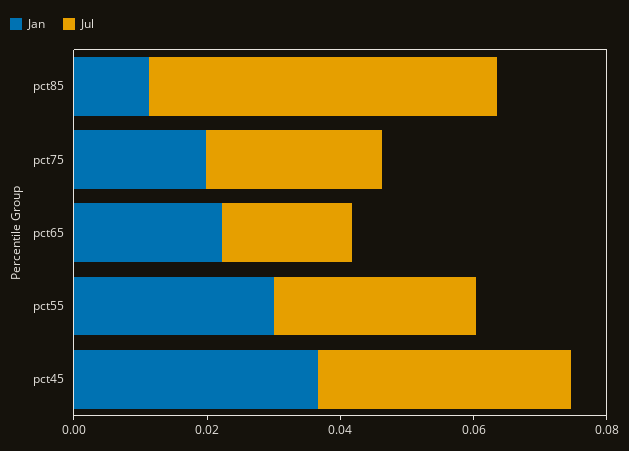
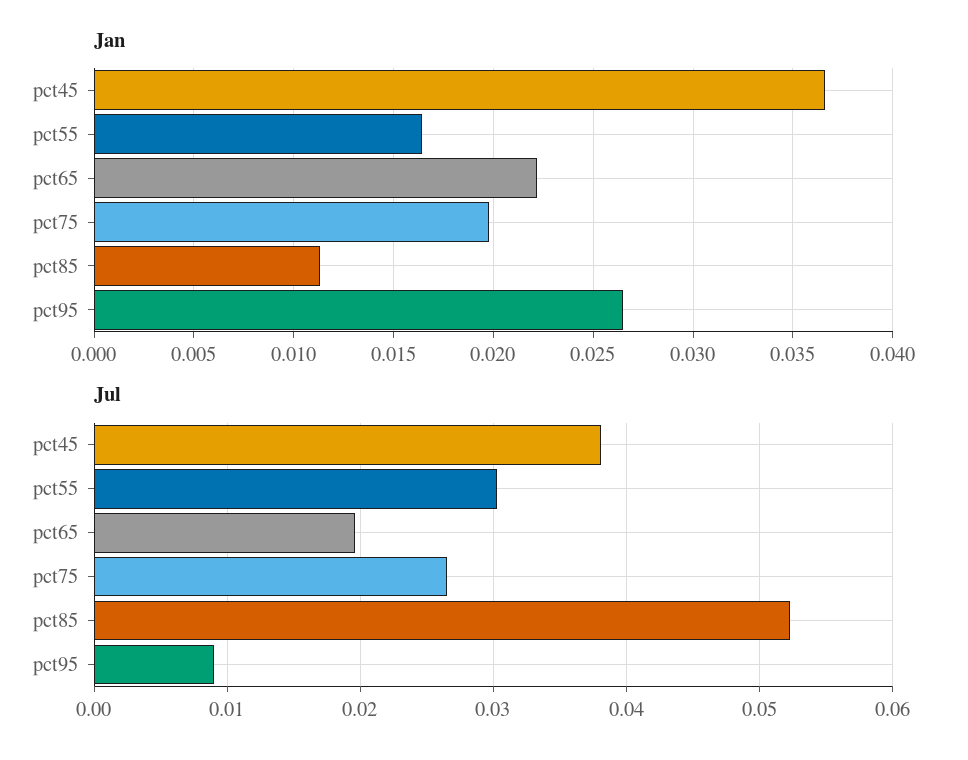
  {
    "Jan": {
      "pct85": 0.0115,
      "pct75": 0.02,
      "pct65": 0.022,
-     "pct55": 0.03,
+     "pct55": 0.0165,
-     "pct45": 0.0365
+     "pct45": 0.0365,
+     "pct95": 0.0265
    },
    "Jul": {
      "pct85": 0.052,
      "pct75": 0.027,
      "pct65": 0.02,
      "pct55": 0.03,
-     "pct45": 0.038
+     "pct45": 0.038,
+     "pct95": 0.009
    }
  }

